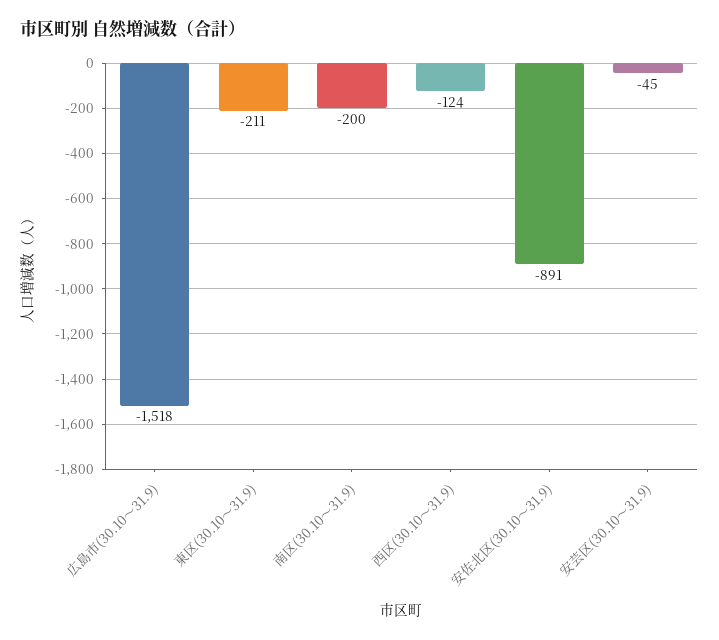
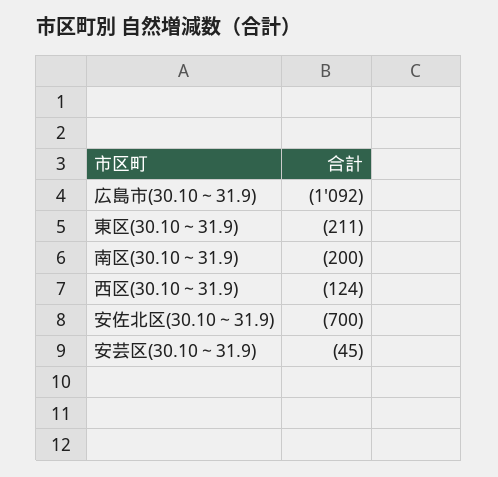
  {
-   "広島市(30.10～31.9)": -1518,
+   "広島市(30.10～31.9)": -1092,
    "東区(30.10～31.9)": -211,
    "南区(30.10～31.9)": -200,
    "西区(30.10～31.9)": -124,
-   "安佐北区(30.10～31.9)": -891,
+   "安佐北区(30.10～31.9)": -700,
    "安芸区(30.10～31.9)": -45
  }

